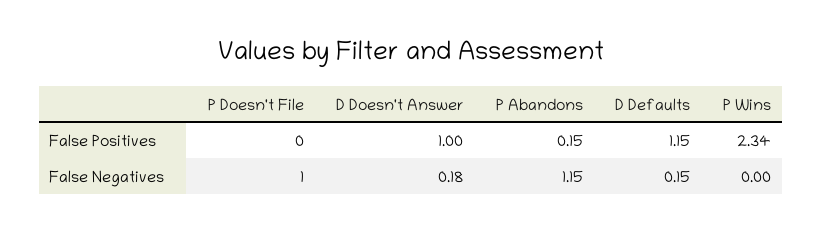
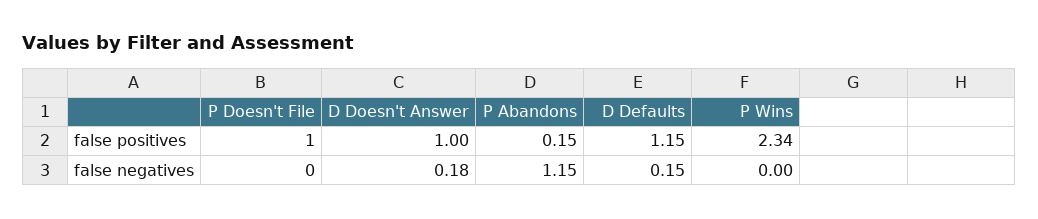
  {
    "P Doesn't File": {
-     "False Positives": 0,
+     "False Positives": 1,
-     "False Negatives": 1
+     "False Negatives": 0
    },
    "D Doesn't Answer": {
      "False Positives": 1,
      "False Negatives": 0.18
    },
    "P Abandons": {
      "False Positives": 0.15,
      "False Negatives": 1.15
    },
    "D Defaults": {
      "False Positives": 1.15,
      "False Negatives": 0.15
    },
    "P Wins": {
      "False Positives": 2.34,
      "False Negatives": 0
    }
  }

